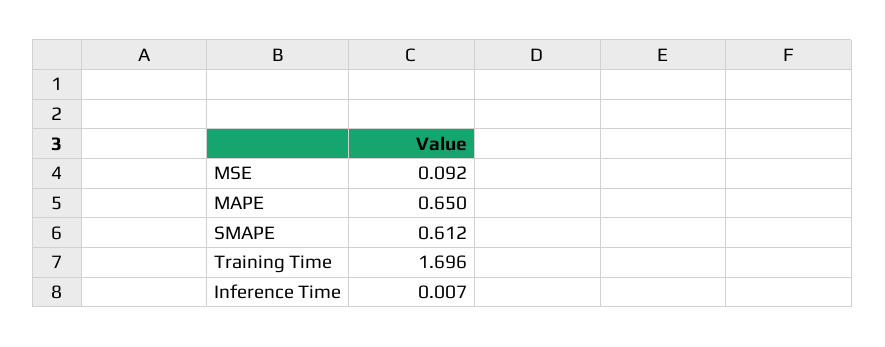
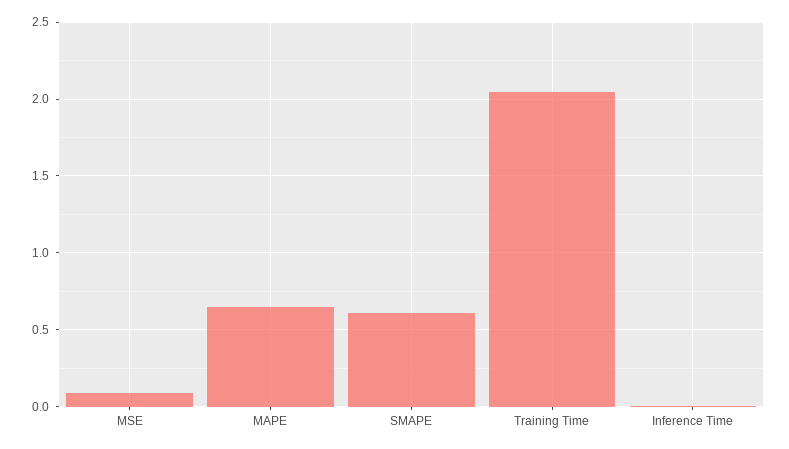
  {
    "MSE": 0.092,
    "MAPE": 0.65,
    "SMAPE": 0.612,
-   "Training Time": 1.696,
+   "Training Time": 2.05,
    "Inference Time": 0.007
  }

